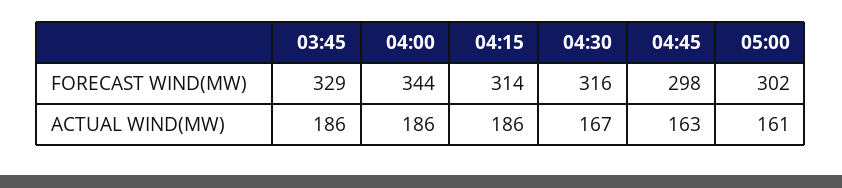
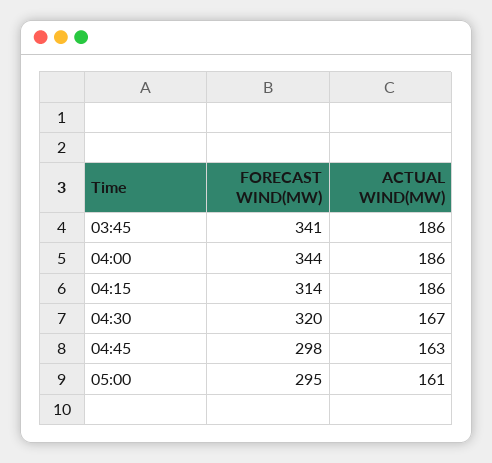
  {
    "03:45": {
-     "FORECAST WIND(MW)": 329,
+     "FORECAST WIND(MW)": 341,
      "ACTUAL WIND(MW)": 186
    },
    "04:00": {
      "FORECAST WIND(MW)": 344,
      "ACTUAL WIND(MW)": 186
    },
    "04:15": {
      "FORECAST WIND(MW)": 314,
      "ACTUAL WIND(MW)": 186
    },
    "04:30": {
-     "FORECAST WIND(MW)": 316,
+     "FORECAST WIND(MW)": 320,
      "ACTUAL WIND(MW)": 167
    },
    "04:45": {
      "FORECAST WIND(MW)": 298,
      "ACTUAL WIND(MW)": 163
    },
    "05:00": {
-     "FORECAST WIND(MW)": 302,
+     "FORECAST WIND(MW)": 295,
      "ACTUAL WIND(MW)": 161
    }
  }

